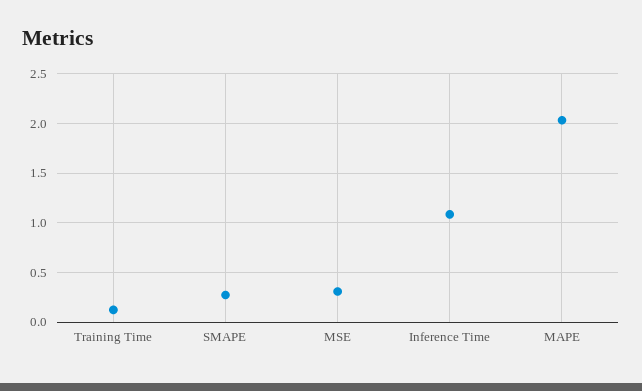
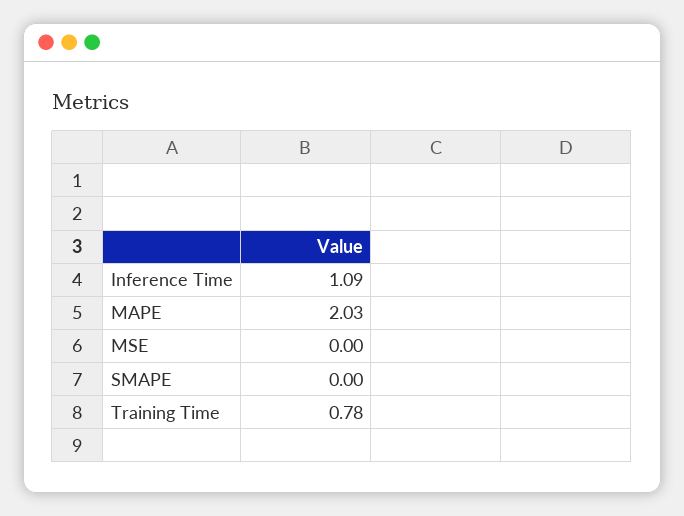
  {
-   "Training Time": 0.1,
+   "Training Time": 0.78,
-   "SMAPE": 0.3,
+   "SMAPE": 0,
-   "MSE": 0.3,
+   "MSE": 0,
    "Inference Time": 1.09,
    "MAPE": 2.03
  }

